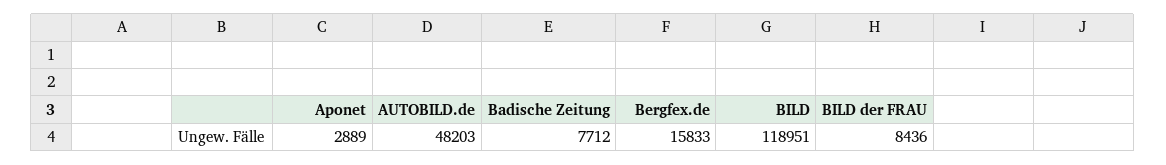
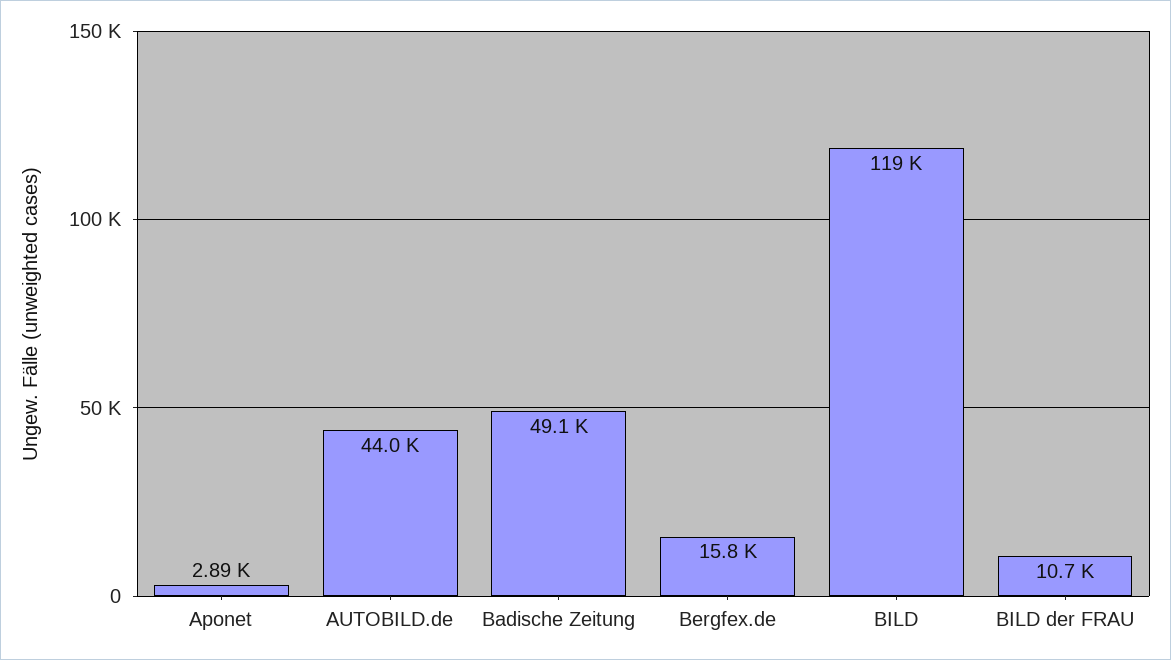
  {
    "Aponet": 2889,
-   "AUTOBILD.de": 48203,
+   "AUTOBILD.de": 44000,
-   "Badische Zeitung": 7712,
+   "Badische Zeitung": 49100,
    "Bergfex.de": 15833,
    "BILD": 118951,
-   "BILD der FRAU": 8436
+   "BILD der FRAU": 10700
  }

